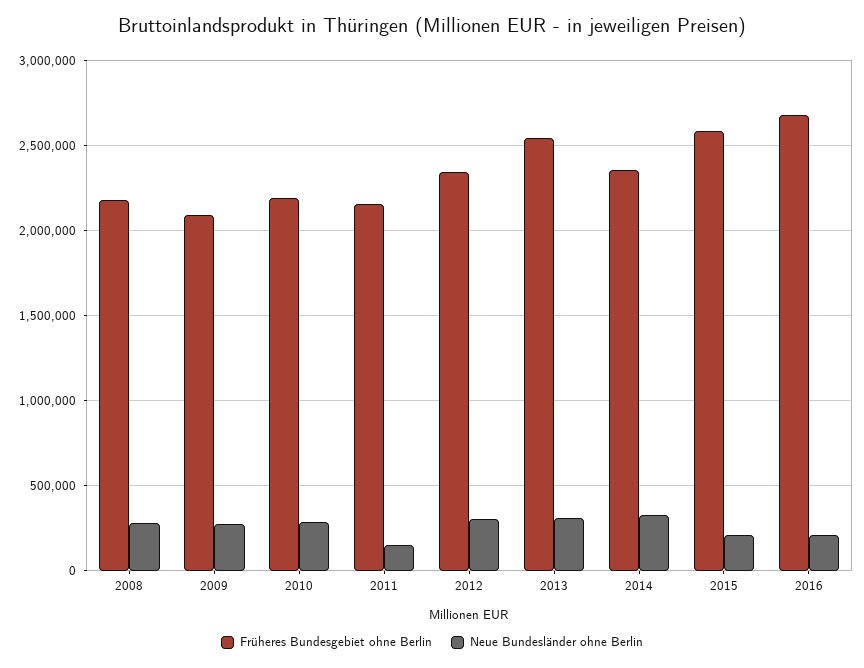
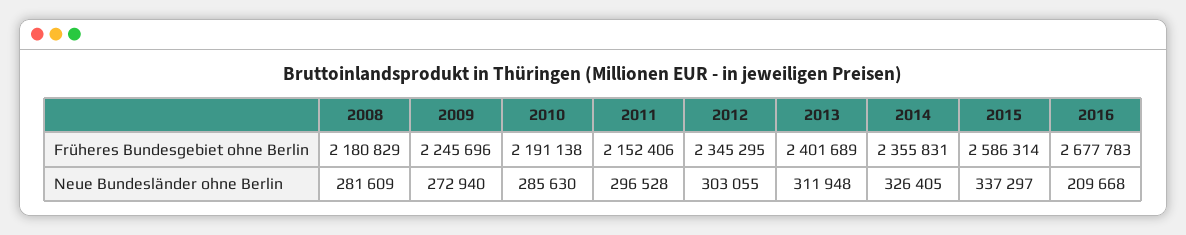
  {
    "Früheres Bundesgebiet ohne Berlin": {
      "2008": 2180829,
-     "2009": 2100000,
+     "2009": 2245696,
      "2010": 2191138,
      "2011": 2152406,
      "2012": 2345295,
-     "2013": 2550000,
+     "2013": 2401689,
      "2014": 2355831,
      "2015": 2586314,
      "2016": 2677783
    },
    "Neue Bundesländer ohne Berlin": {
      "2008": 281609,
      "2009": 272940,
      "2010": 285630,
-     "2011": 150000,
+     "2011": 296528,
      "2012": 303055,
      "2013": 311948,
      "2014": 326405,
-     "2015": 200000,
+     "2015": 337297,
      "2016": 209668
    }
  }

